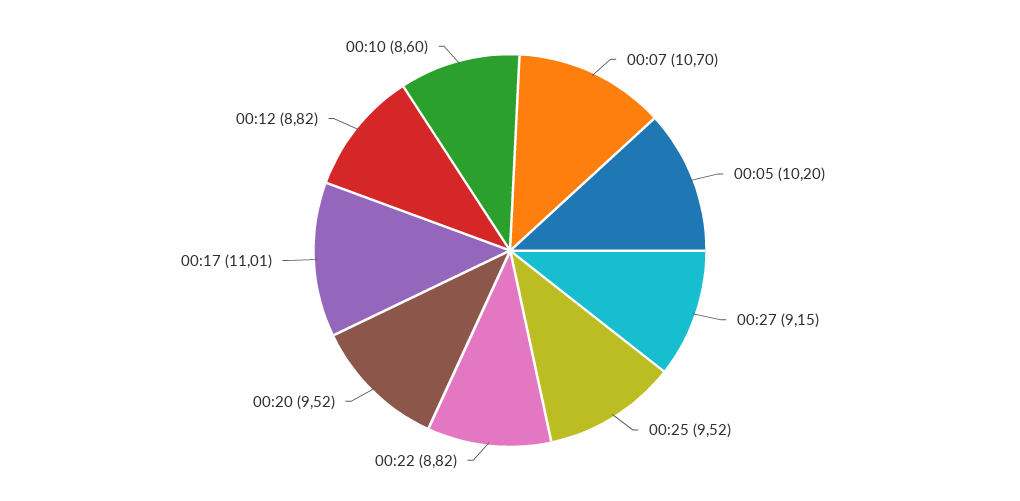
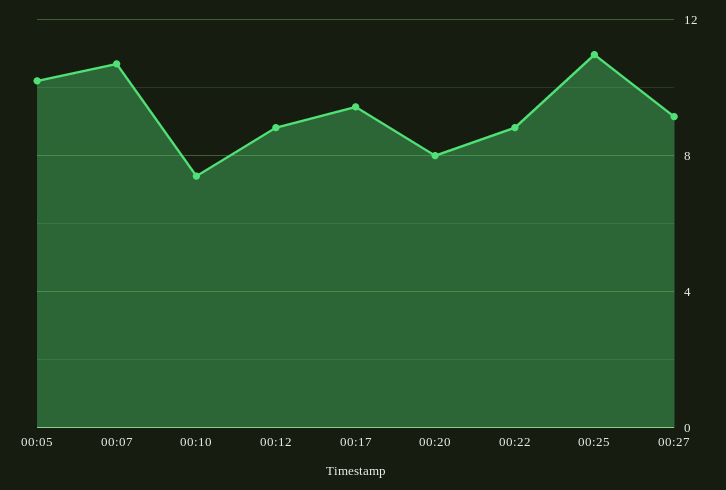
  {
    "00:07": 10.7,
    "00:05": 10.2,
    "00:27": 9.15,
-   "00:25": 9.52,
+   "00:25": 11,
    "00:22": 8.82,
-   "00:20": 9.52,
+   "00:20": 8,
-   "00:17": 11.01,
+   "00:17": 9.5,
    "00:12": 8.82,
-   "00:10": 8.6
+   "00:10": 7.5
  }

